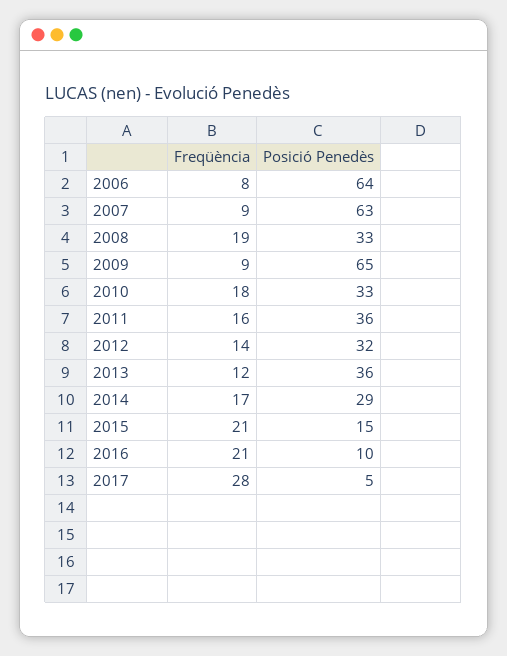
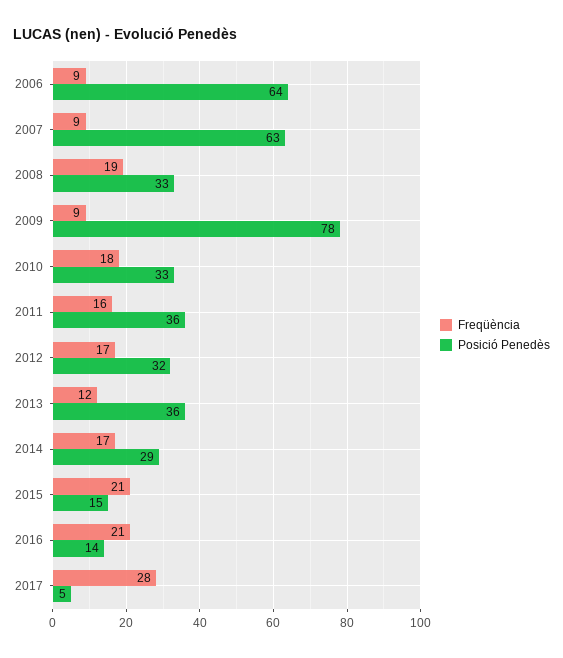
  {
    "Freqüència": {
-     "2006": 8,
+     "2006": 9,
      "2007": 9,
      "2008": 19,
      "2009": 9,
      "2010": 18,
      "2011": 16,
-     "2012": 14,
+     "2012": 17,
      "2013": 12,
      "2014": 17,
      "2015": 21,
      "2016": 21,
      "2017": 28
    },
    "Posició Penedès": {
      "2006": 64,
      "2007": 63,
      "2008": 33,
-     "2009": 65,
+     "2009": 78,
      "2010": 33,
      "2011": 36,
      "2012": 32,
      "2013": 36,
      "2014": 29,
      "2015": 15,
-     "2016": 10,
+     "2016": 14,
      "2017": 5
    }
  }

